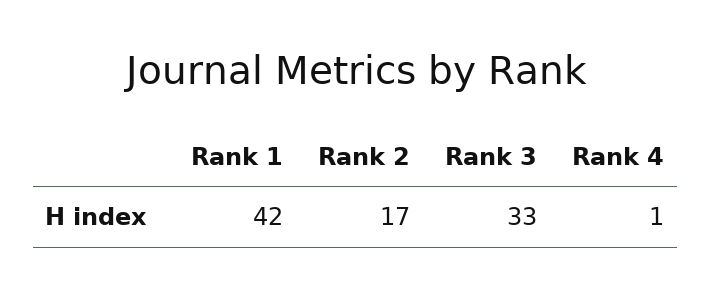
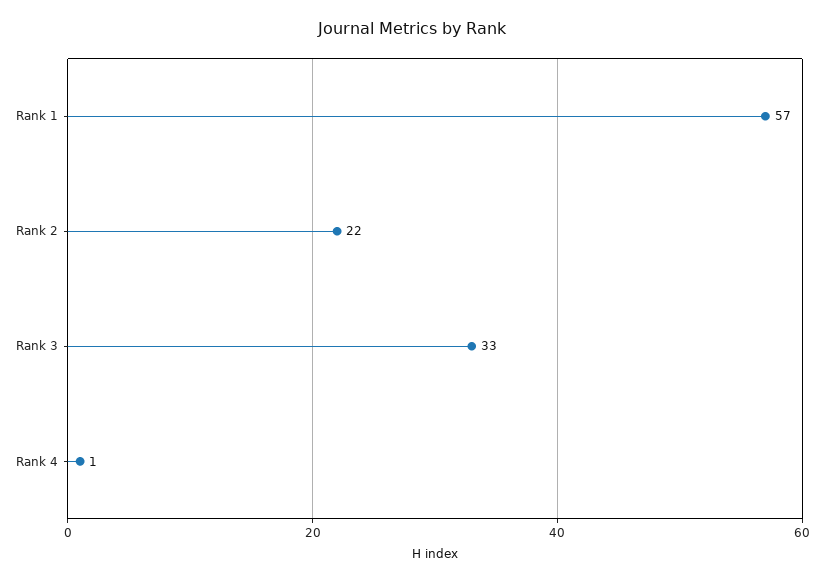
  {
-   "Rank 1": 42,
+   "Rank 1": 57,
-   "Rank 2": 17,
+   "Rank 2": 22,
    "Rank 3": 33,
    "Rank 4": 1
  }

